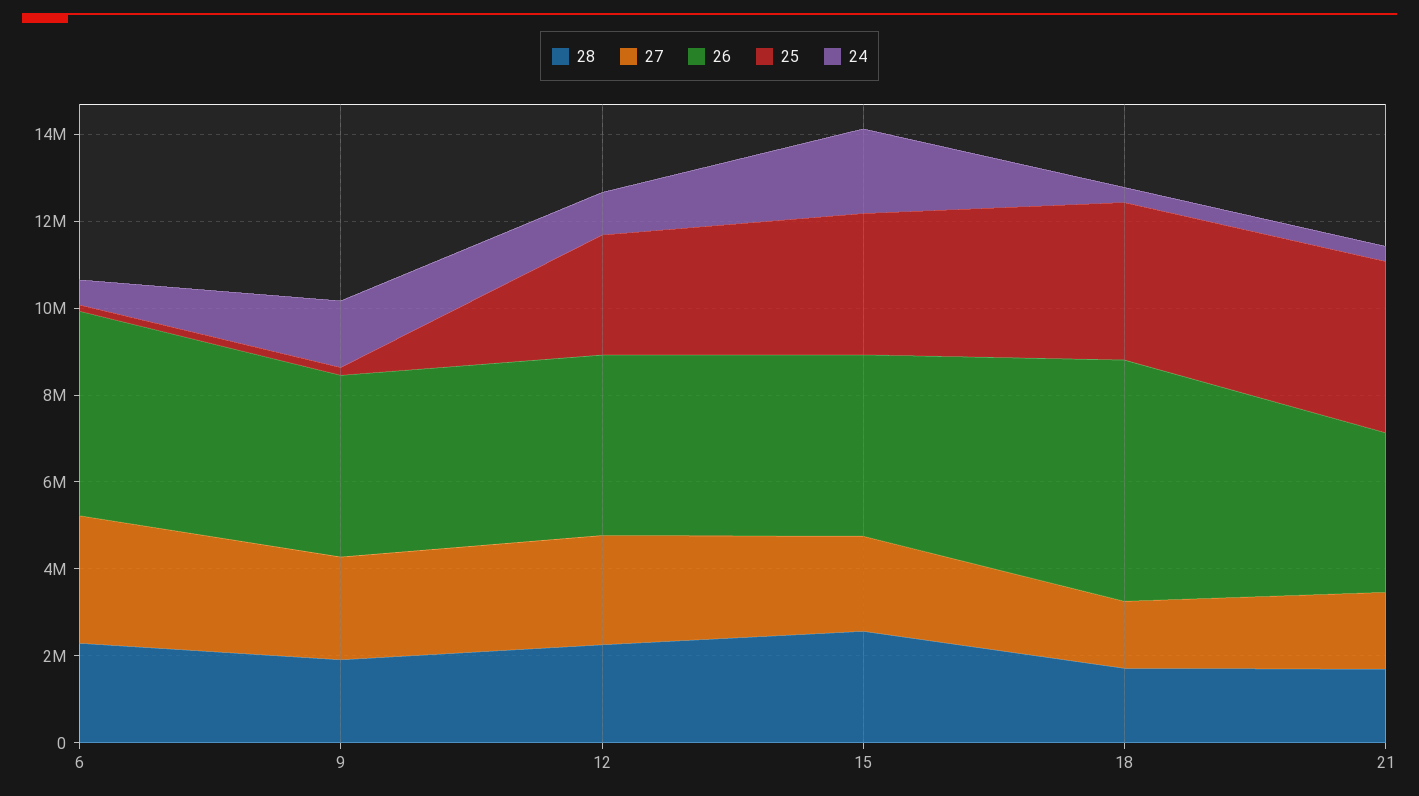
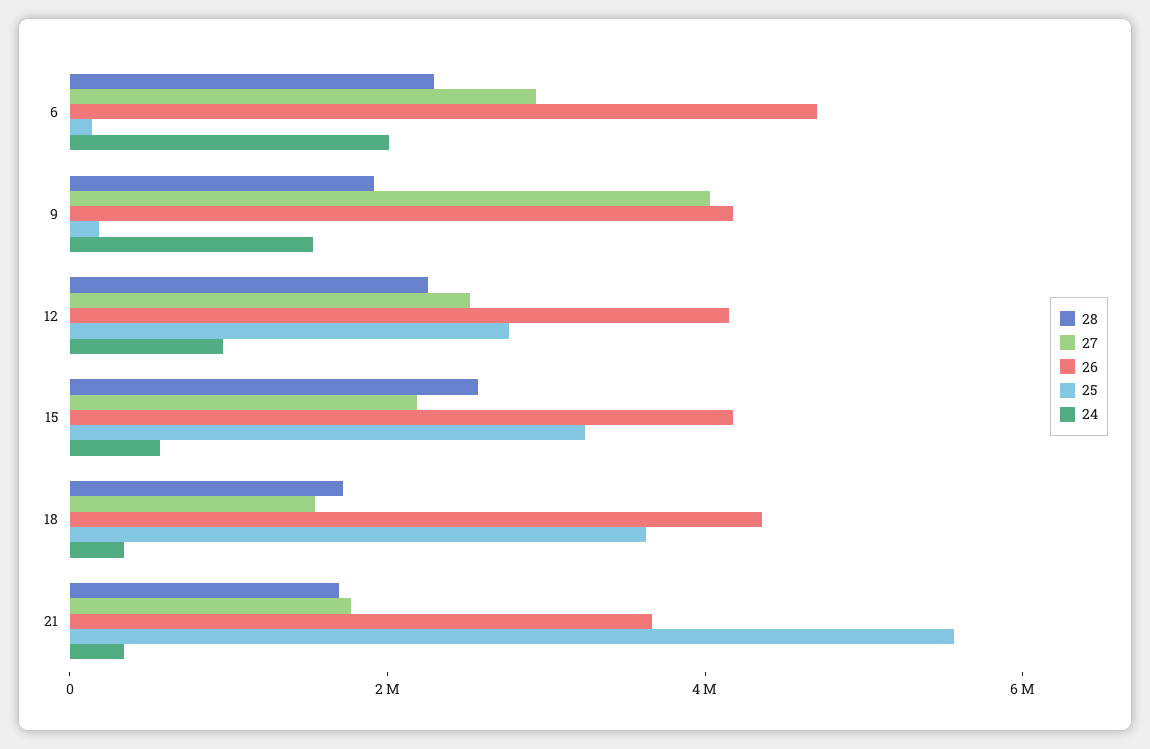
  {
    "28": {
      "6": 2500000,
      "9": 2000000,
      "12": 2500000,
      "15": 2500000,
      "18": 1500000,
      "21": 1500000
    },
    "27": {
      "6": 3000000,
-     "9": 2500000,
+     "9": 4000000,
      "12": 2500000,
      "15": 2000000,
      "18": 1500000,
      "21": 2000000
    },
    "26": {
      "6": 4500000,
      "9": 4000000,
      "12": 4000000,
      "15": 4000000,
-     "18": 5500000,
+     "18": 4500000,
      "21": 3500000
    },
    "25": {
      "6": 0,
      "9": 0,
      "12": 3000000,
      "15": 3000000,
      "18": 3500000,
-     "21": 4000000
+     "21": 5500000
    },
    "24": {
-     "6": 500000,
+     "6": 2000000,
      "9": 1500000,
      "12": 1000000,
-     "15": 2000000,
+     "15": 500000,
      "18": 500000,
      "21": 500000
    }
  }

